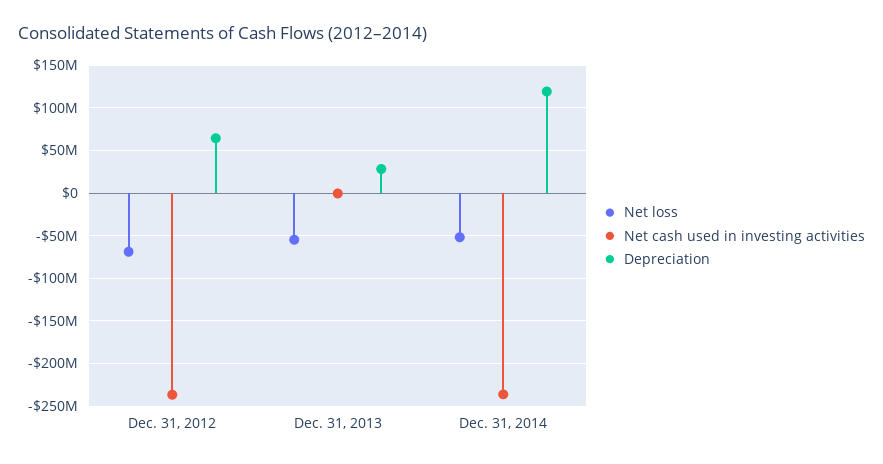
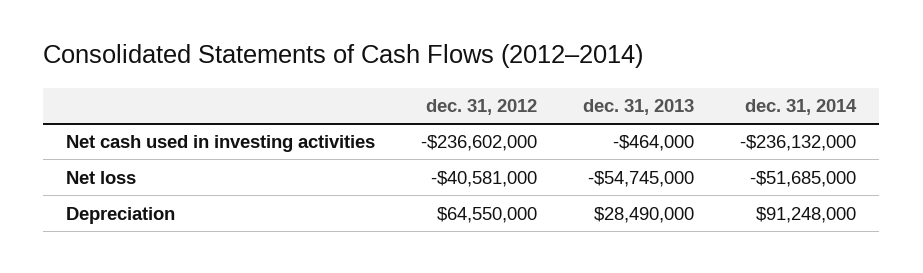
  {
    "Net loss": {
-     "Dec. 31, 2012": -70000000,
+     "Dec. 31, 2012": -40581000,
      "Dec. 31, 2013": -54745000,
      "Dec. 31, 2014": -51685000
    },
    "Net cash used in investing activities": {
      "Dec. 31, 2012": -236602000,
      "Dec. 31, 2013": -464000,
      "Dec. 31, 2014": -236132000
    },
    "Depreciation": {
      "Dec. 31, 2012": 64550000,
      "Dec. 31, 2013": 28490000,
-     "Dec. 31, 2014": 120000000
+     "Dec. 31, 2014": 91248000
    }
  }

